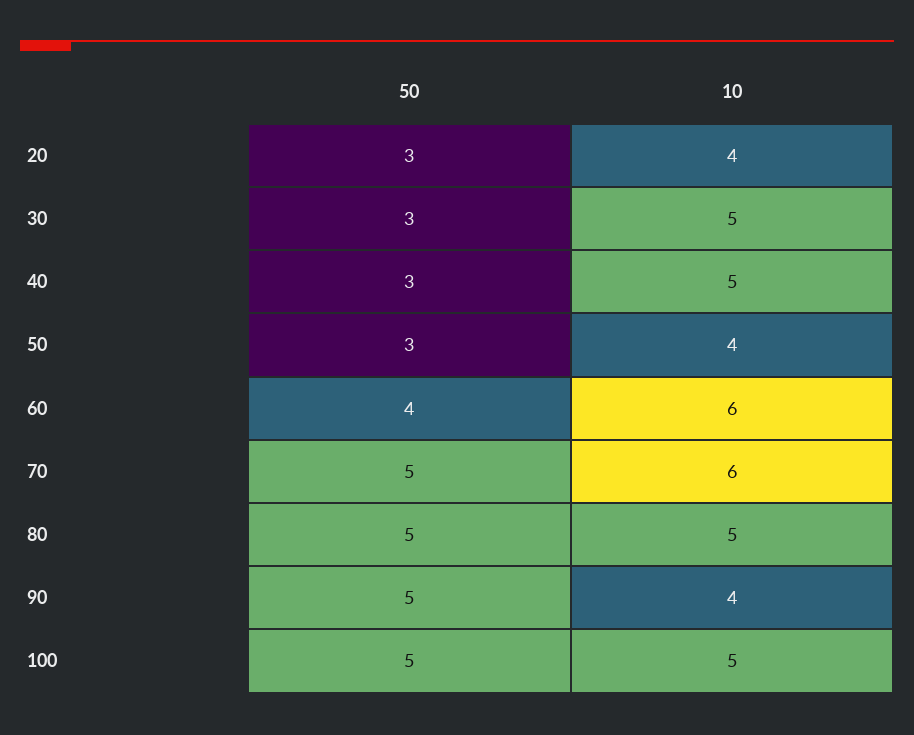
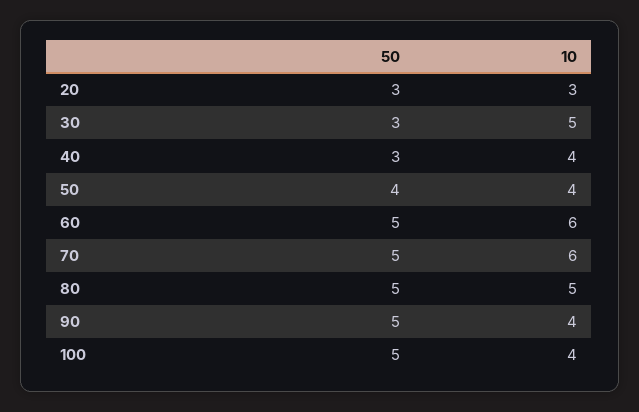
  {
    "50": {
      "20": 3,
      "30": 3,
      "40": 3,
-     "50": 3,
+     "50": 4,
-     "60": 4,
+     "60": 5,
      "70": 5,
      "80": 5,
      "90": 5,
      "100": 5
    },
    "10": {
-     "20": 4,
+     "20": 3,
      "30": 5,
-     "40": 5,
+     "40": 4,
      "50": 4,
      "60": 6,
      "70": 6,
      "80": 5,
      "90": 4,
-     "100": 5
+     "100": 4
    }
  }

